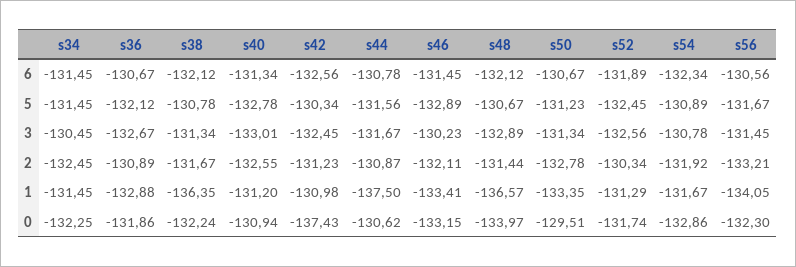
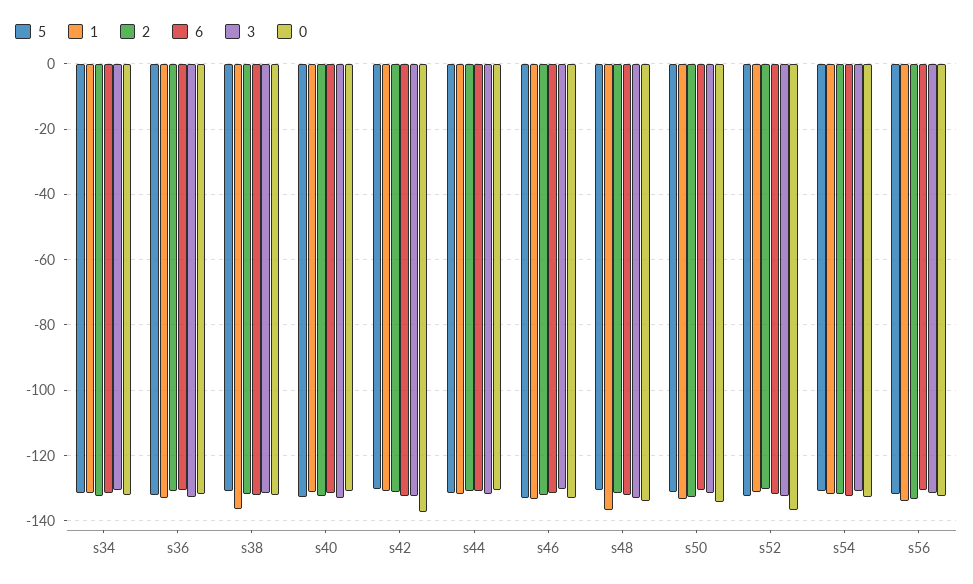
  {
    "6": {
      "s34": -131.45,
      "s36": -130.67,
      "s38": -132.12,
      "s40": -131.34,
      "s42": -132.56,
      "s44": -130.78,
      "s46": -131.45,
      "s48": -132.12,
      "s50": -130.67,
      "s52": -131.89,
      "s54": -132.34,
      "s56": -130.56
    },
    "5": {
      "s34": -131.45,
      "s36": -132.12,
      "s38": -130.78,
      "s40": -132.78,
      "s42": -130.34,
      "s44": -131.56,
      "s46": -132.89,
      "s48": -130.67,
      "s50": -131.23,
      "s52": -132.45,
      "s54": -130.89,
      "s56": -131.67
    },
    "3": {
      "s34": -130.45,
      "s36": -132.67,
      "s38": -131.34,
      "s40": -133.01,
      "s42": -132.45,
      "s44": -131.67,
      "s46": -130.23,
      "s48": -132.89,
      "s50": -131.34,
      "s52": -132.56,
      "s54": -130.78,
      "s56": -131.45
    },
    "2": {
      "s34": -132.45,
      "s36": -130.89,
      "s38": -131.67,
      "s40": -132.55,
      "s42": -131.23,
      "s44": -130.87,
      "s46": -132.11,
      "s48": -131.44,
      "s50": -132.78,
      "s52": -130.34,
      "s54": -131.92,
      "s56": -133.21
    },
    "1": {
      "s34": -131.45,
      "s36": -132.88,
      "s38": -136.35,
      "s40": -131.2,
      "s42": -130.98,
-     "s44": -137.5,
+     "s44": -132,
      "s46": -133.41,
      "s48": -136.57,
      "s50": -133.35,
      "s52": -131.29,
      "s54": -131.67,
      "s56": -134.05
    },
    "0": {
      "s34": -132.25,
      "s36": -131.86,
      "s38": -132.24,
      "s40": -130.94,
      "s42": -137.43,
      "s44": -130.62,
      "s46": -133.15,
      "s48": -133.97,
-     "s50": -129.51,
+     "s50": -134,
-     "s52": -131.74,
+     "s52": -136,
      "s54": -132.86,
      "s56": -132.3
    }
  }

